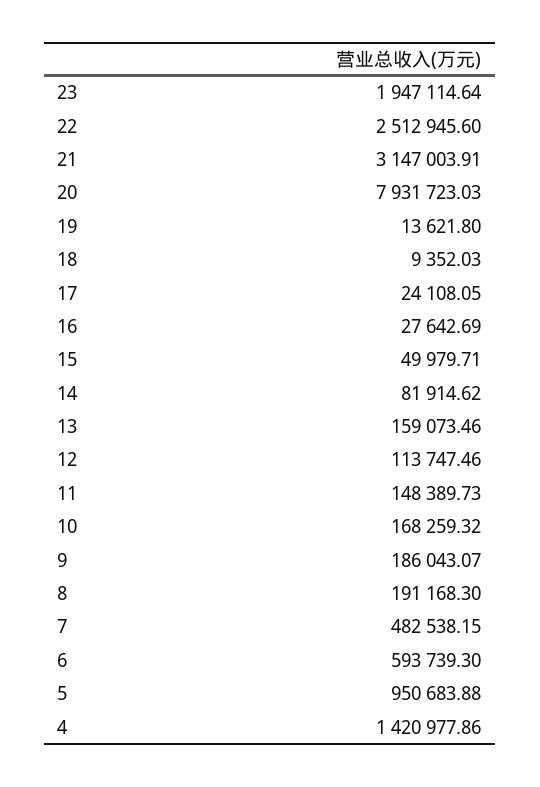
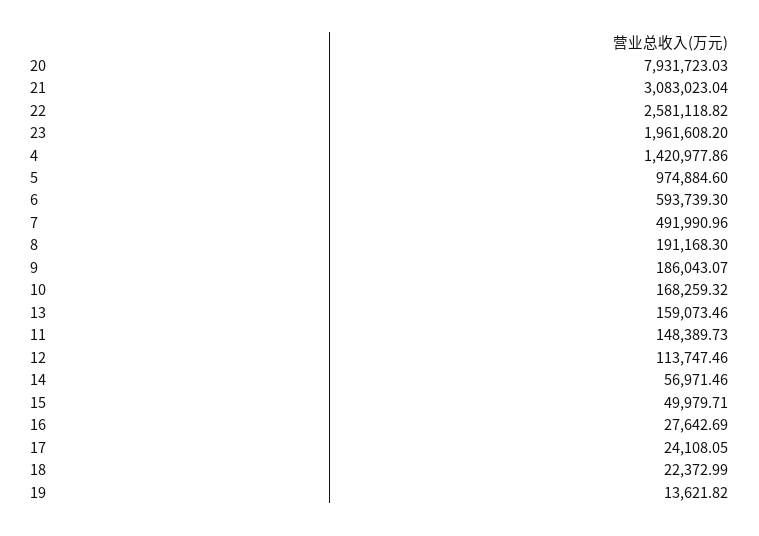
  {
-   "23": 1947114.64,
+   "23": 1961608.2,
-   "22": 2512945.6,
+   "22": 2581118.82,
-   "21": 3147003.91,
+   "21": 3083023.04,
    "20": 7931723.03,
-   "19": 13621.8,
+   "19": 13621.82,
-   "18": 9352.03,
+   "18": 22372.99,
    "17": 24108.05,
    "16": 27642.69,
    "15": 49979.71,
-   "14": 81914.62,
+   "14": 56971.46,
    "13": 159073.46,
    "12": 113747.46,
    "11": 148389.73,
    "10": 168259.32,
    "9": 186043.07,
    "8": 191168.3,
-   "7": 482538.15,
+   "7": 491990.96,
    "6": 593739.3,
-   "5": 950683.88,
+   "5": 974884.6,
    "4": 1420977.86
  }

